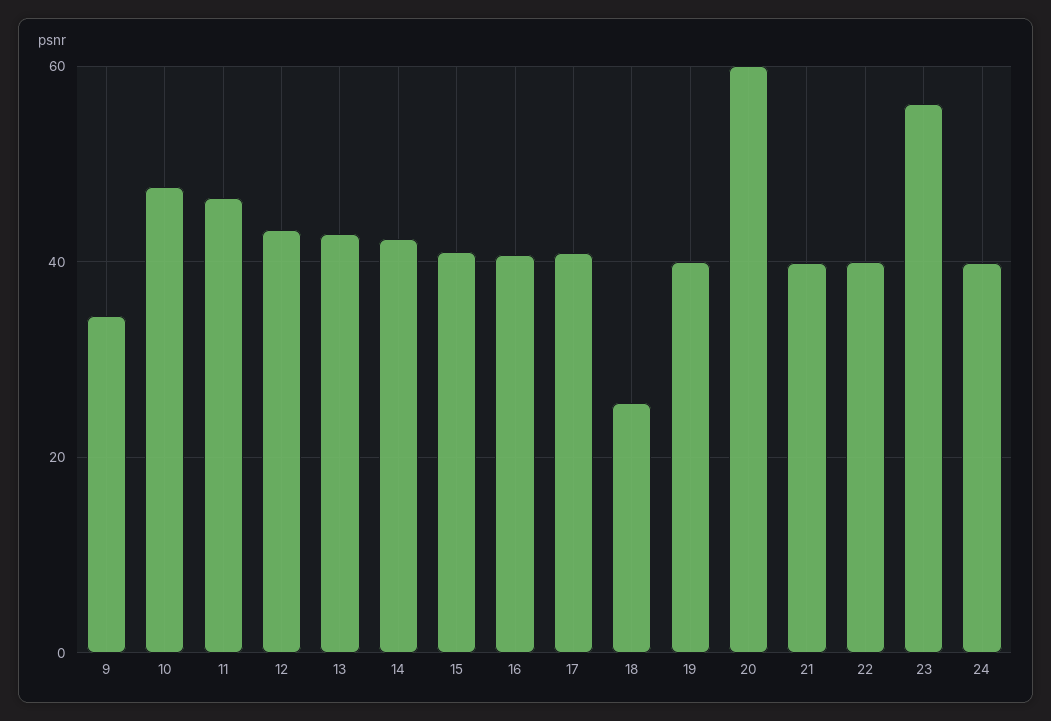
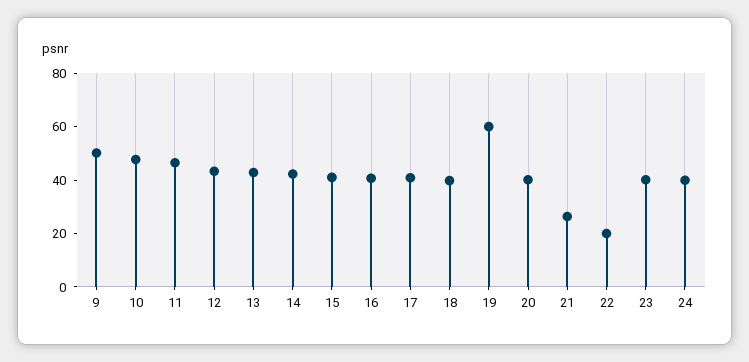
  {
-   "9": 34,
+   "9": 50,
    "10": 48,
    "11": 46,
    "12": 44,
    "13": 42,
    "14": 42,
    "15": 42,
    "16": 40,
    "17": 40,
-   "18": 26,
+   "18": 40,
-   "19": 40,
+   "19": 60,
-   "20": 60,
+   "20": 40,
-   "21": 40,
+   "21": 25,
-   "22": 40,
+   "22": 20,
-   "23": 56,
+   "23": 40,
    "24": 40
  }

